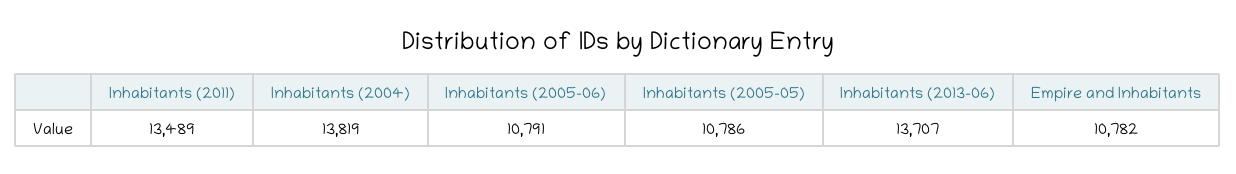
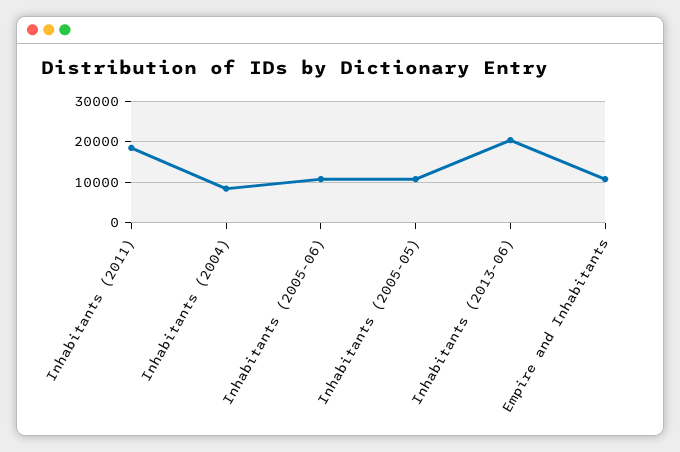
  {
-   "Inhabitants (2011)": 13489,
+   "Inhabitants (2011)": 18000,
-   "Inhabitants (2004)": 13819,
+   "Inhabitants (2004)": 8000,
    "Inhabitants (2005-06)": 10791,
    "Inhabitants (2005-05)": 10786,
-   "Inhabitants (2013-06)": 13707,
+   "Inhabitants (2013-06)": 20000,
    "Empire and Inhabitants": 10782
  }

